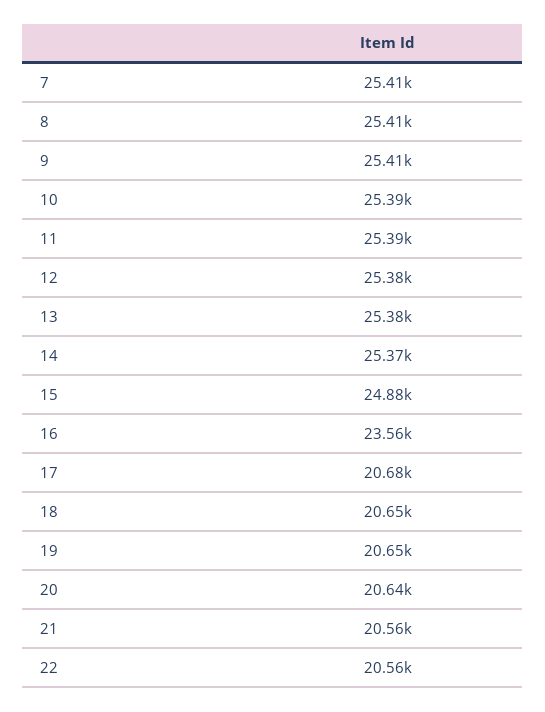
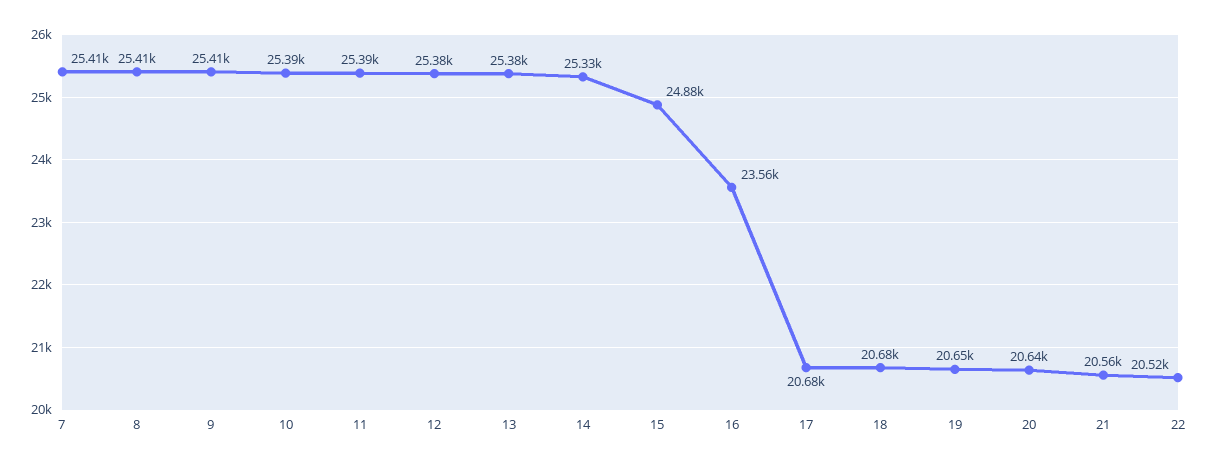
  {
    "7": 25410,
    "8": 25410,
    "9": 25410,
    "10": 25390,
    "11": 25390,
    "12": 25380,
    "13": 25380,
-   "14": 25370,
+   "14": 25330,
    "15": 24880,
    "16": 23560,
    "17": 20680,
-   "18": 20650,
+   "18": 20680,
    "19": 20650,
    "20": 20640,
    "21": 20560,
-   "22": 20560
+   "22": 20520
  }

